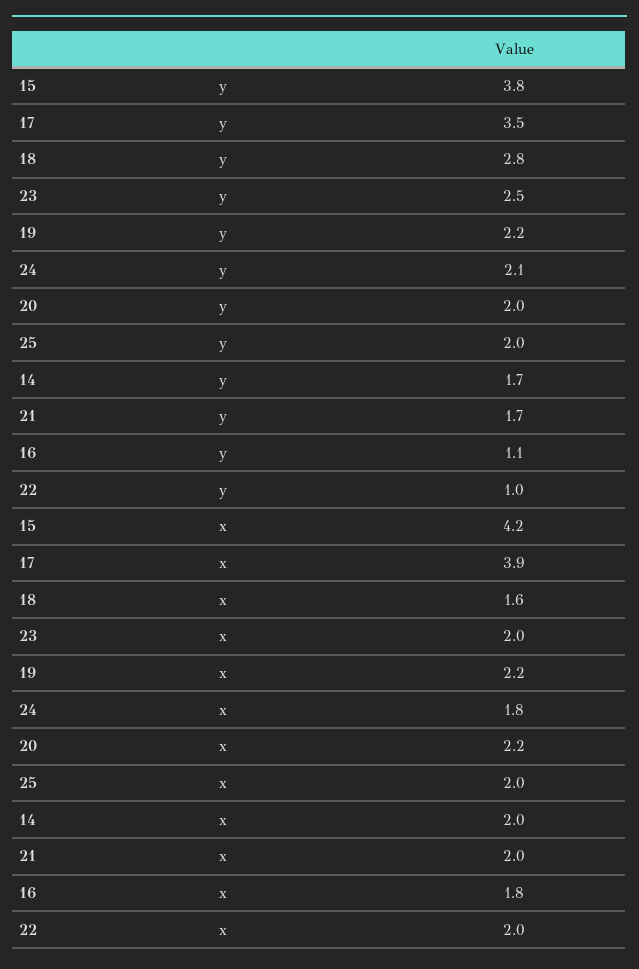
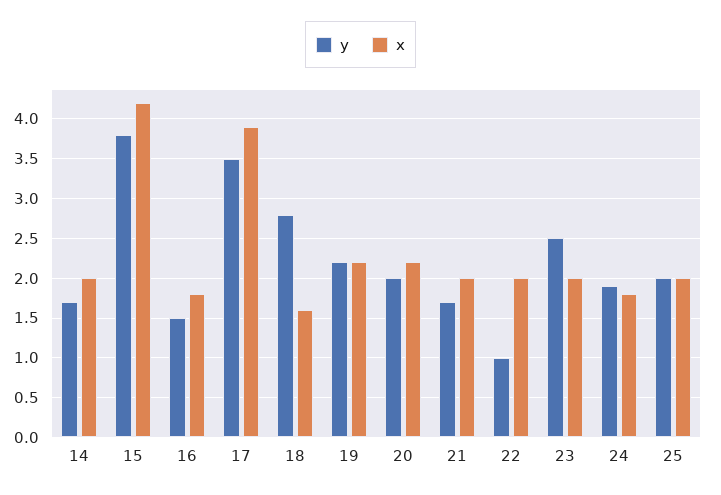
  {
    "y": {
      "15": 3.8,
      "17": 3.5,
      "18": 2.8,
      "23": 2.5,
      "19": 2.2,
-     "24": 2.1,
+     "24": 1.9,
      "20": 2,
      "25": 2,
      "14": 1.7,
      "21": 1.7,
-     "16": 1.1,
+     "16": 1.5,
      "22": 1
    },
    "x": {
      "15": 4.2,
      "17": 3.9,
      "18": 1.6,
      "23": 2,
      "19": 2.2,
      "24": 1.8,
      "20": 2.2,
      "25": 2,
      "14": 2,
      "21": 2,
      "16": 1.8,
      "22": 2
    }
  }

